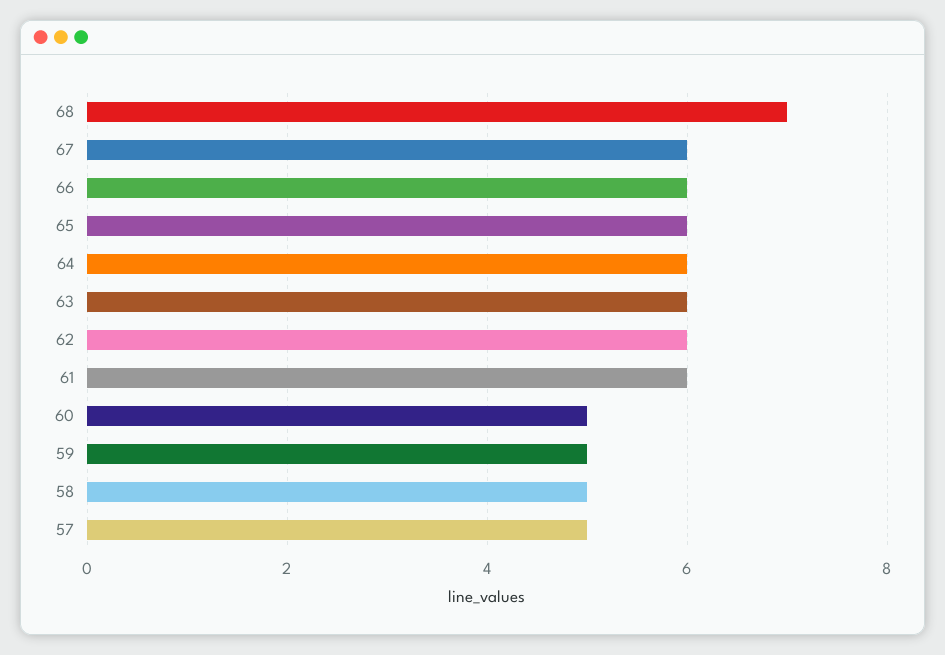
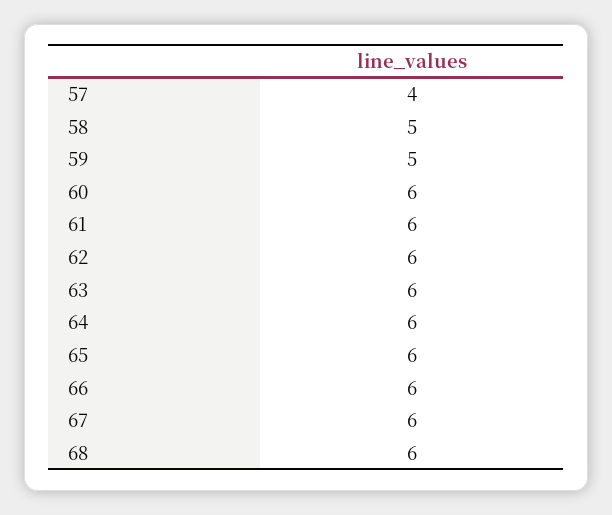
  {
-   "68": 7,
+   "68": 6,
    "67": 6,
    "66": 6,
    "65": 6,
    "64": 6,
    "63": 6,
    "62": 6,
    "61": 6,
-   "60": 5,
+   "60": 6,
    "59": 5,
    "58": 5,
-   "57": 5
+   "57": 4
  }

